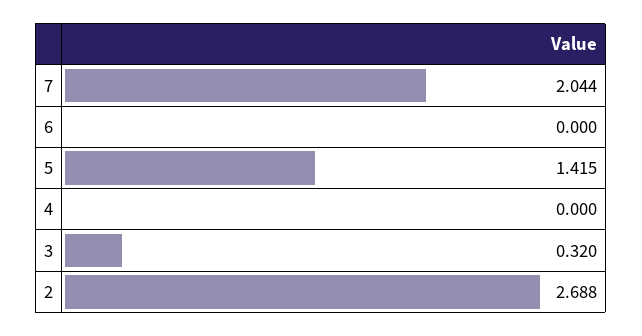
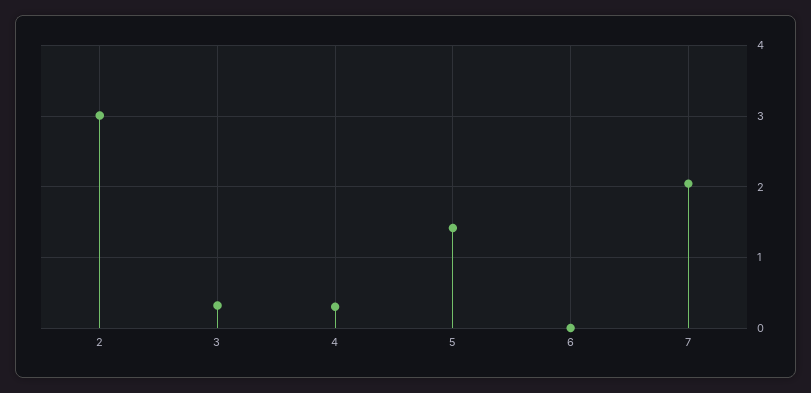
  {
    "7": 2.044,
    "6": 0,
    "5": 1.415,
-   "4": 0,
+   "4": 0.3,
    "3": 0.32,
-   "2": 2.688
+   "2": 3
  }

